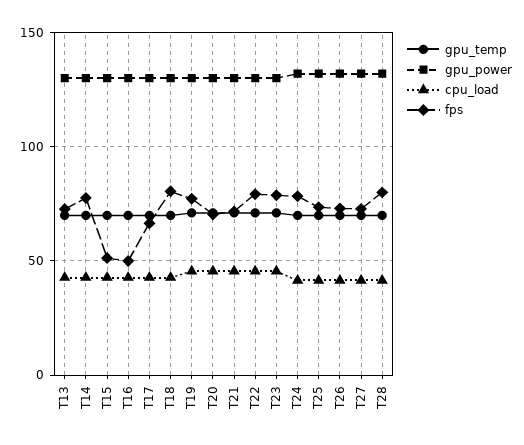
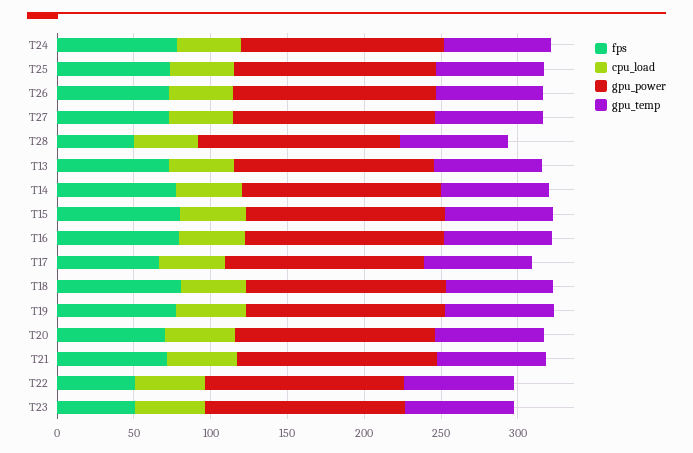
  {
    "gpu_temp": {
      "T13": 70,
      "T14": 70,
      "T15": 70,
      "T16": 70,
      "T17": 70,
      "T18": 70,
      "T19": 70,
      "T20": 70,
      "T21": 70,
      "T22": 70,
      "T23": 70,
      "T24": 70,
      "T25": 70,
      "T26": 70,
      "T27": 70,
      "T28": 70
    },
    "gpu_power": {
      "T13": 130,
      "T14": 130,
      "T15": 130,
      "T16": 130,
      "T17": 130,
      "T18": 130,
      "T19": 130,
      "T20": 130,
      "T21": 130,
      "T22": 130,
      "T23": 130,
      "T24": 130,
      "T25": 130,
      "T26": 130,
      "T27": 130,
      "T28": 130
    },
    "cpu_load": {
      "T13": 45,
      "T14": 45,
      "T15": 45,
      "T16": 45,
      "T17": 45,
      "T18": 45,
      "T19": 45,
      "T20": 45,
      "T21": 45,
      "T22": 45,
      "T23": 45,
      "T24": 40,
      "T25": 40,
      "T26": 40,
      "T27": 40,
      "T28": 40
    },
    "fps": {
      "T13": 75,
      "T14": 80,
-     "T15": 50,
+     "T15": 80,
-     "T16": 50,
+     "T16": 80,
      "T17": 65,
      "T18": 80,
      "T19": 75,
      "T20": 70,
      "T21": 70,
-     "T22": 80,
+     "T22": 50,
-     "T23": 80,
+     "T23": 50,
      "T24": 80,
      "T25": 75,
      "T26": 75,
      "T27": 75,
-     "T28": 80
+     "T28": 50
    }
  }

